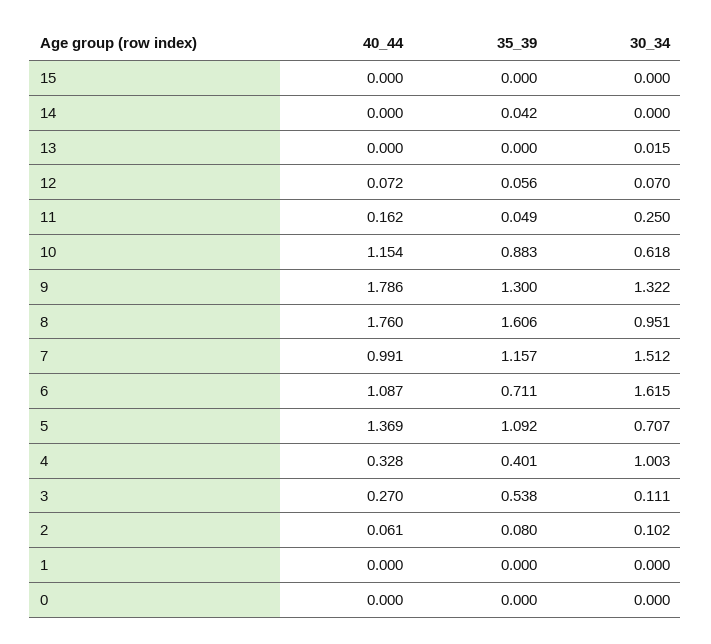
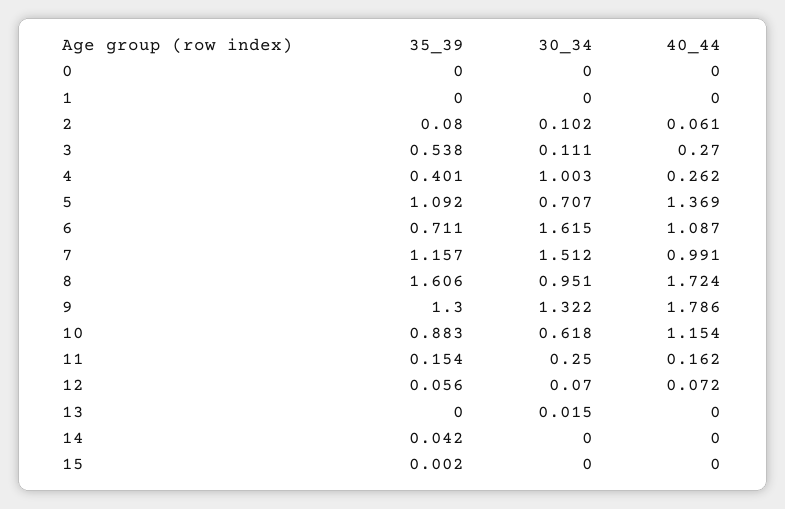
  {
    "40_44": {
      "15": 0,
      "14": 0,
      "13": 0,
      "12": 0.072,
      "11": 0.162,
      "10": 1.154,
      "9": 1.786,
-     "8": 1.76,
+     "8": 1.724,
      "7": 0.991,
      "6": 1.087,
      "5": 1.369,
-     "4": 0.328,
+     "4": 0.262,
      "3": 0.27,
      "2": 0.061,
      "1": 0,
      "0": 0
    },
    "35_39": {
-     "15": 0,
+     "15": 0.002,
      "14": 0.042,
      "13": 0,
      "12": 0.056,
-     "11": 0.049,
+     "11": 0.154,
      "10": 0.883,
      "9": 1.3,
      "8": 1.606,
      "7": 1.157,
      "6": 0.711,
      "5": 1.092,
      "4": 0.401,
      "3": 0.538,
      "2": 0.08,
      "1": 0,
      "0": 0
    },
    "30_34": {
      "15": 0,
      "14": 0,
      "13": 0.015,
      "12": 0.07,
      "11": 0.25,
      "10": 0.618,
      "9": 1.322,
      "8": 0.951,
      "7": 1.512,
      "6": 1.615,
      "5": 0.707,
      "4": 1.003,
      "3": 0.111,
      "2": 0.102,
      "1": 0,
      "0": 0
    }
  }

